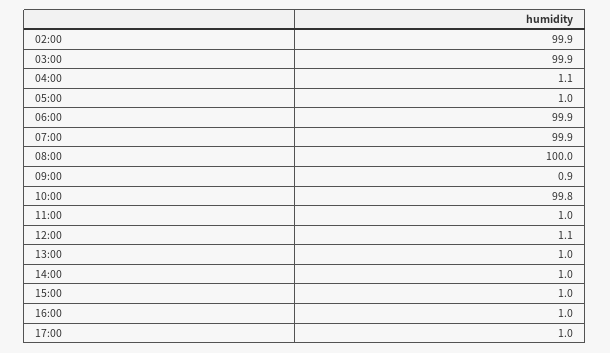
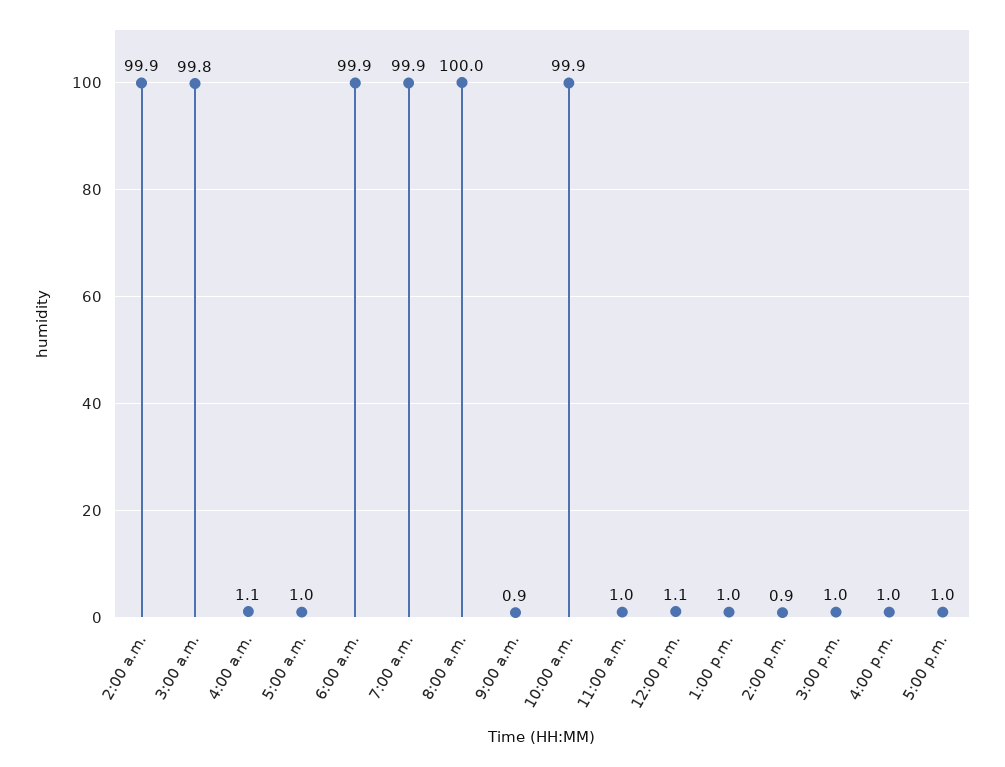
  {
    "02:00": 99.9,
-   "03:00": 99.9,
+   "03:00": 99.8,
    "04:00": 1.1,
    "05:00": 1,
    "06:00": 99.9,
    "07:00": 99.9,
    "08:00": 100,
    "09:00": 0.9,
-   "10:00": 99.8,
+   "10:00": 99.9,
    "11:00": 1,
    "12:00": 1.1,
    "13:00": 1,
-   "14:00": 1,
+   "14:00": 0.9,
    "15:00": 1,
    "16:00": 1,
    "17:00": 1
  }

